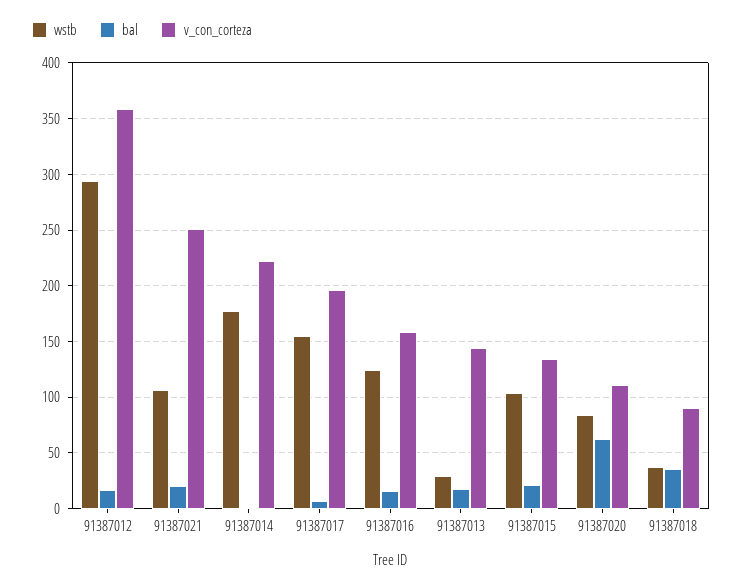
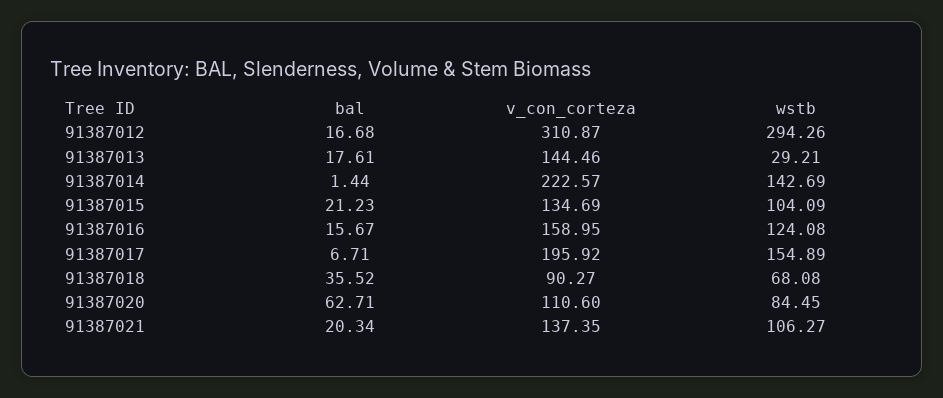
  {
    "wstb": {
      "91387012": 294.26,
      "91387021": 106.27,
-     "91387014": 180,
+     "91387014": 142.69,
      "91387017": 154.89,
      "91387016": 124.08,
      "91387013": 29.21,
      "91387015": 104.09,
      "91387020": 84.45,
-     "91387018": 40
+     "91387018": 68.08
    },
    "bal": {
      "91387012": 16.68,
      "91387021": 20.34,
      "91387014": 1.44,
      "91387017": 6.71,
      "91387016": 15.67,
      "91387013": 17.61,
      "91387015": 21.23,
      "91387020": 62.71,
      "91387018": 35.52
    },
    "v_con_corteza": {
-     "91387012": 360,
+     "91387012": 310.87,
-     "91387021": 250,
+     "91387021": 137.35,
      "91387014": 222.57,
      "91387017": 195.92,
      "91387016": 158.95,
      "91387013": 144.46,
      "91387015": 134.69,
      "91387020": 110.6,
      "91387018": 90.27
    }
  }

